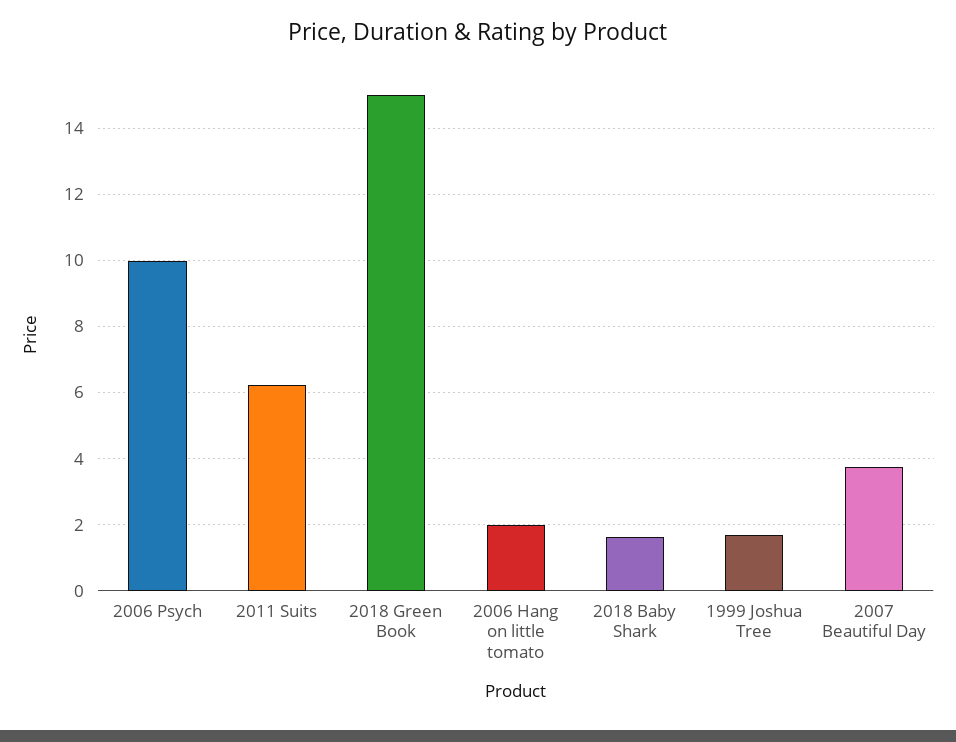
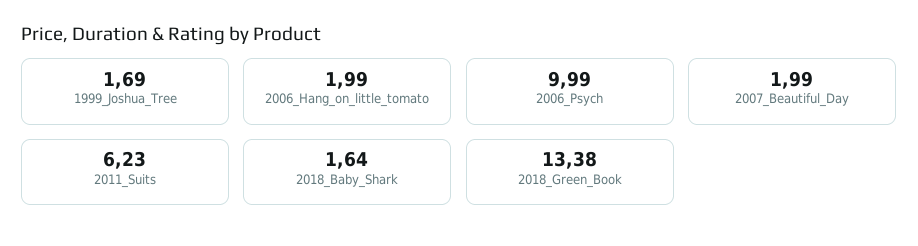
  {
    "2006 Psych": 9.99,
    "2011 Suits": 6.23,
-   "2018 Green Book": 15,
+   "2018 Green Book": 13.38,
    "2006 Hang on little tomato": 1.99,
    "2018 Baby Shark": 1.64,
    "1999 Joshua Tree": 1.69,
-   "2007 Beautiful Day": 3.8
+   "2007 Beautiful Day": 1.99
  }

